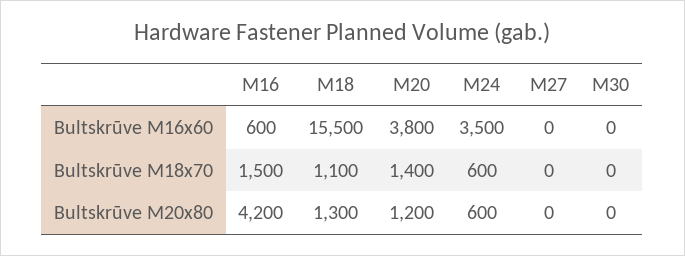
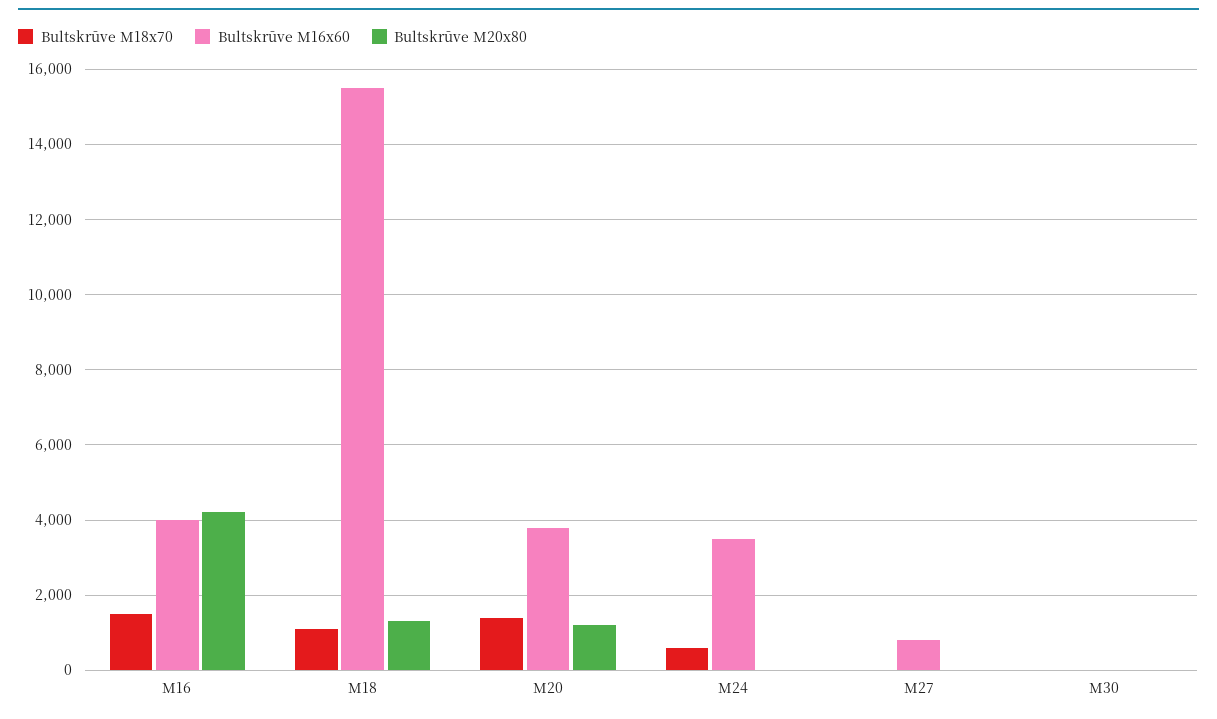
  {
    "Bultskrūve M16x60": {
-     "M16": 600,
+     "M16": 4000,
      "M18": 15500,
      "M20": 3800,
      "M24": 3500,
-     "M27": 0,
+     "M27": 800,
      "M30": 0
    },
    "Bultskrūve M18x70": {
      "M16": 1500,
      "M18": 1100,
      "M20": 1400,
      "M24": 600,
      "M27": 0,
      "M30": 0
    },
    "Bultskrūve M20x80": {
      "M16": 4200,
      "M18": 1300,
      "M20": 1200,
-     "M24": 600,
+     "M24": 0,
      "M27": 0,
      "M30": 0
    }
  }

